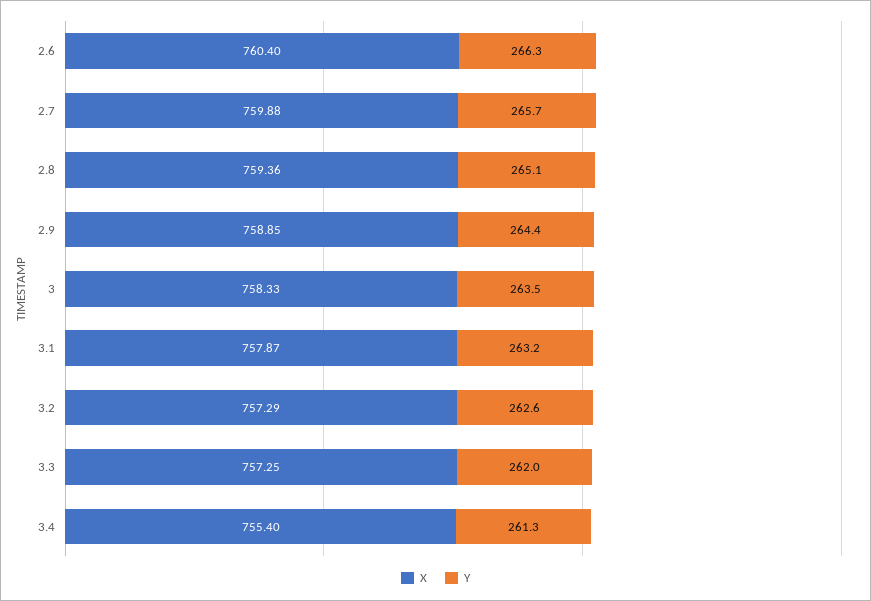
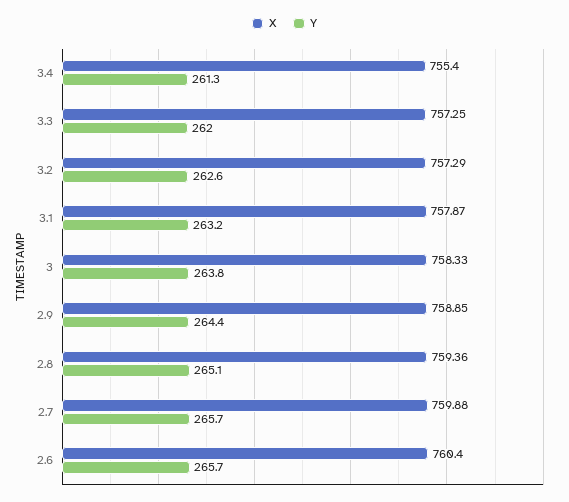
  {
    "X": {
      "2.6": 760.4,
      "2.7": 759.88,
      "2.8": 759.36,
      "2.9": 758.85,
      "3": 758.33,
      "3.1": 757.87,
      "3.2": 757.29,
      "3.3": 757.25,
      "3.4": 755.4
    },
    "Y": {
-     "2.6": 266.3,
+     "2.6": 265.7,
      "2.7": 265.7,
      "2.8": 265.1,
      "2.9": 264.4,
-     "3": 263.5,
+     "3": 263.8,
      "3.1": 263.2,
      "3.2": 262.6,
      "3.3": 262,
      "3.4": 261.3
    }
  }

